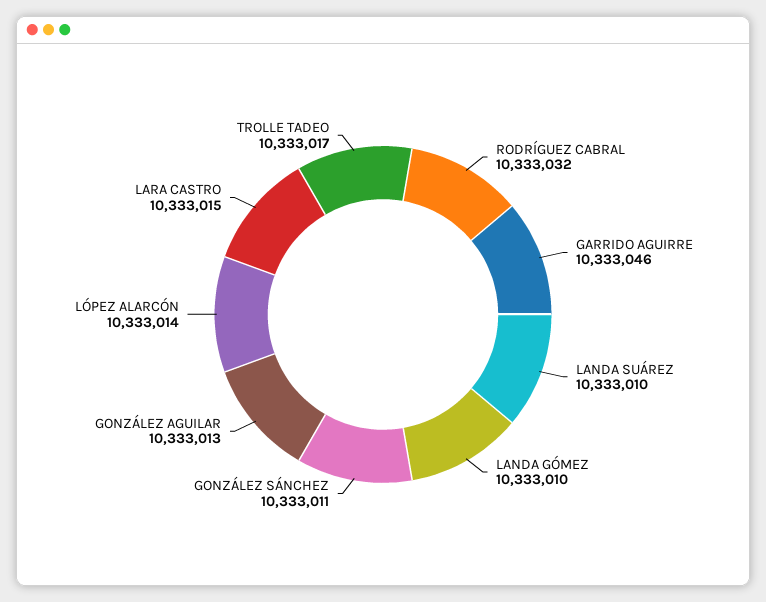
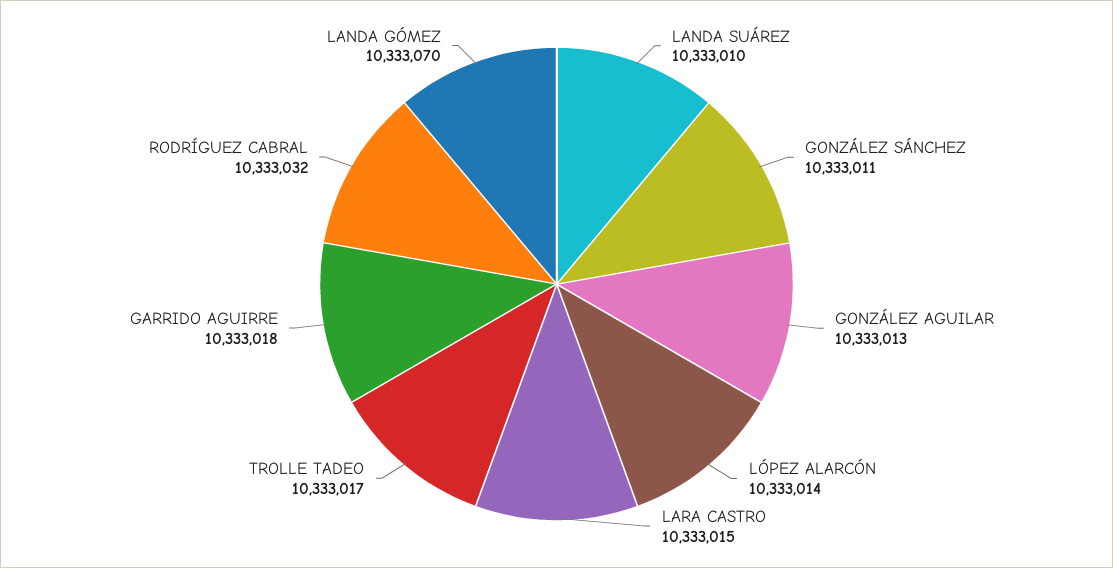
  {
    "RODRÍGUEZ CABRAL": 10333032,
-   "GARRIDO AGUIRRE": 10333046,
+   "GARRIDO AGUIRRE": 10333018,
    "LANDA SUÁREZ": 10333010,
-   "LANDA GÓMEZ": 10333010,
+   "LANDA GÓMEZ": 10333070,
    "GONZÁLEZ SÁNCHEZ": 10333011,
    "GONZÁLEZ AGUILAR": 10333013,
    "LÓPEZ ALARCÓN": 10333014,
    "LARA CASTRO": 10333015,
    "TROLLE TADEO": 10333017
  }

